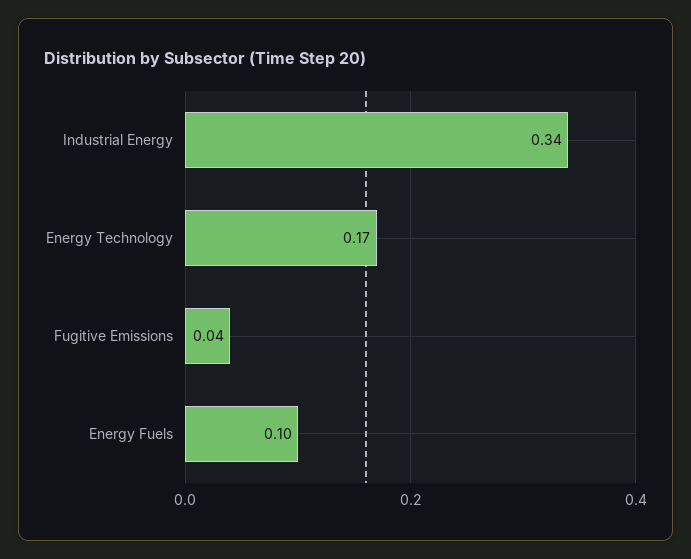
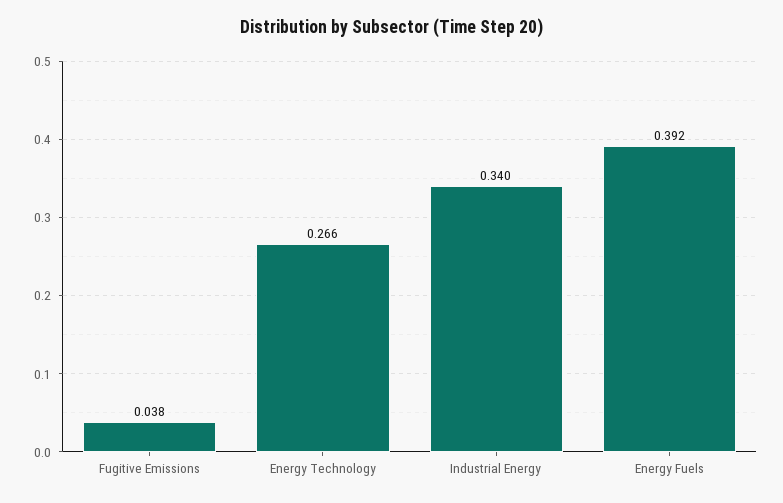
  {
    "Industrial Energy": 0.34,
-   "Energy Technology": 0.17,
+   "Energy Technology": 0.266,
    "Fugitive Emissions": 0.038,
-   "Energy Fuels": 0.1
+   "Energy Fuels": 0.392
  }

